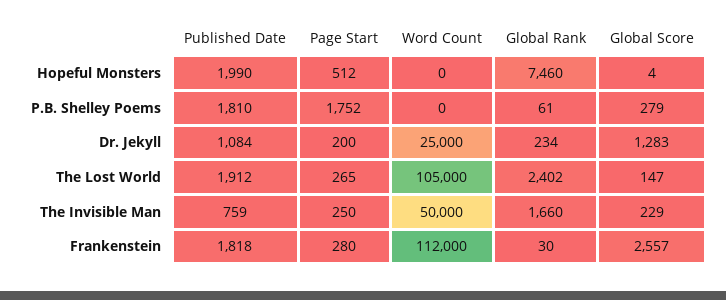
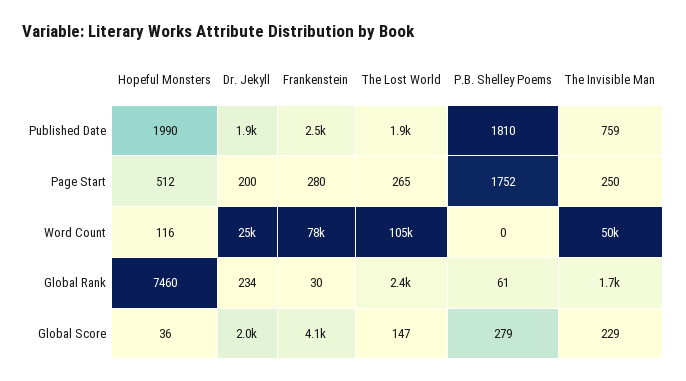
  {
    "Published Date": {
      "Hopeful Monsters": 1990,
      "P.B. Shelley Poems": 1810,
-     "Dr. Jekyll": 1084,
+     "Dr. Jekyll": 1900,
      "The Lost World": 1912,
      "The Invisible Man": 759,
-     "Frankenstein": 1818
+     "Frankenstein": 2500
    },
    "Page Start": {
      "Hopeful Monsters": 512,
      "P.B. Shelley Poems": 1752,
      "Dr. Jekyll": 200,
      "The Lost World": 265,
      "The Invisible Man": 250,
      "Frankenstein": 280
    },
    "Word Count": {
-     "Hopeful Monsters": 0,
+     "Hopeful Monsters": 116,
      "P.B. Shelley Poems": 0,
      "Dr. Jekyll": 25000,
      "The Lost World": 105000,
      "The Invisible Man": 50000,
-     "Frankenstein": 112000
+     "Frankenstein": 78000
    },
    "Global Rank": {
      "Hopeful Monsters": 7460,
      "P.B. Shelley Poems": 61,
      "Dr. Jekyll": 234,
      "The Lost World": 2402,
      "The Invisible Man": 1660,
      "Frankenstein": 30
    },
    "Global Score": {
-     "Hopeful Monsters": 4,
+     "Hopeful Monsters": 36,
      "P.B. Shelley Poems": 279,
-     "Dr. Jekyll": 1283,
+     "Dr. Jekyll": 2000,
      "The Lost World": 147,
      "The Invisible Man": 229,
-     "Frankenstein": 2557
+     "Frankenstein": 4100
    }
  }

